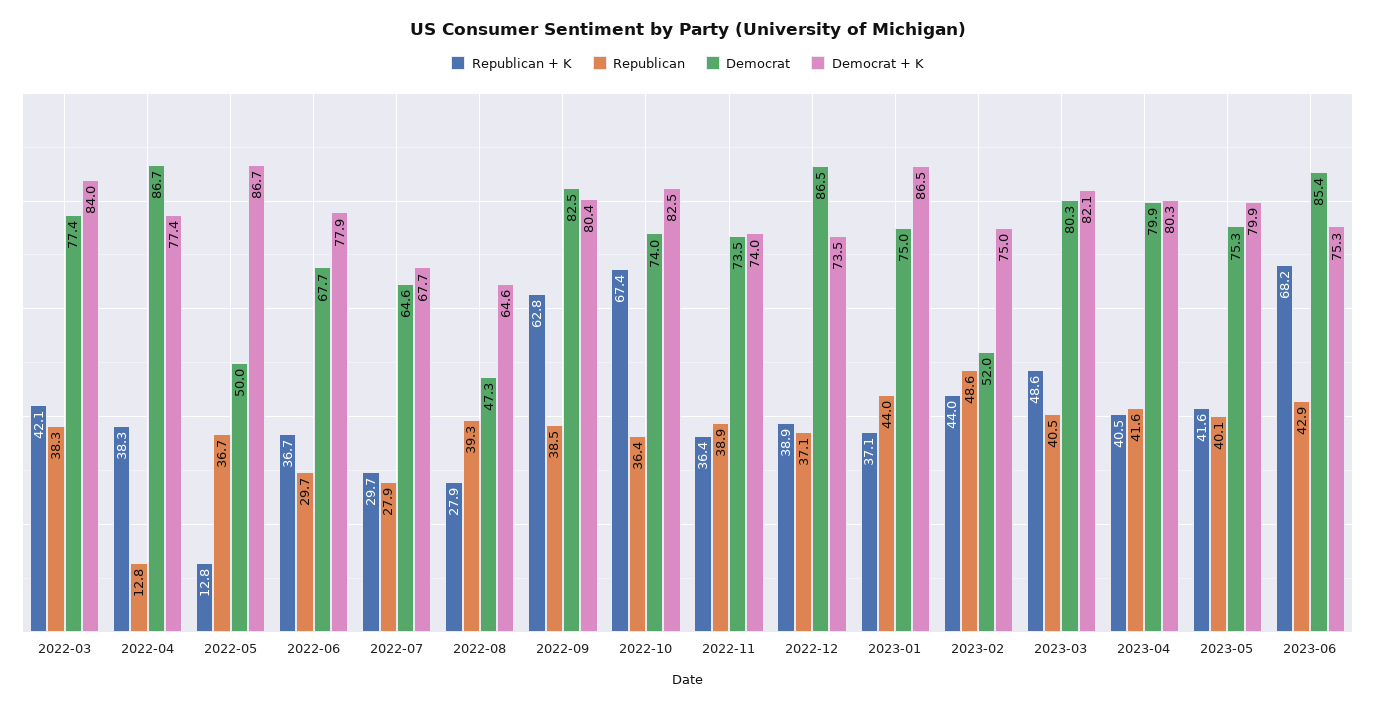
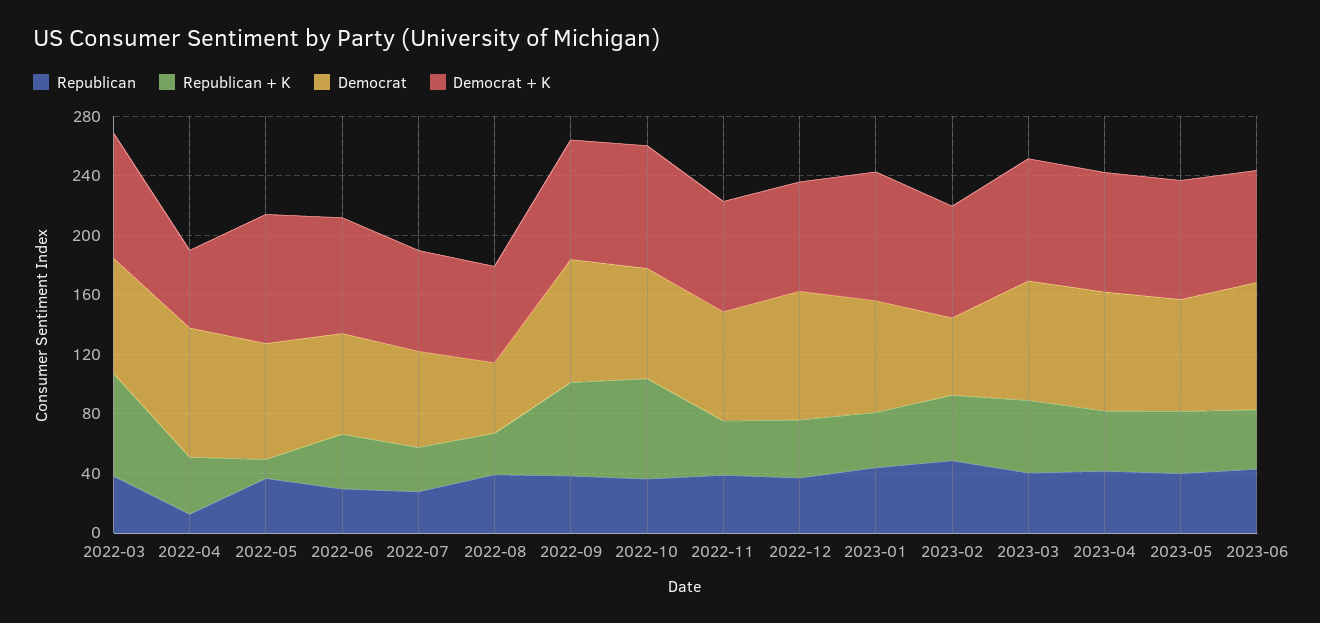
  {
    "Republican + K": {
-     "2022-03": 42.1,
+     "2022-03": 70,
      "2022-04": 38.3,
      "2022-05": 12.8,
      "2022-06": 36.7,
      "2022-07": 29.7,
      "2022-08": 27.9,
      "2022-09": 62.8,
      "2022-10": 67.4,
      "2022-11": 36.4,
      "2022-12": 38.9,
      "2023-01": 37.1,
      "2023-02": 44,
      "2023-03": 48.6,
      "2023-04": 40.5,
      "2023-05": 41.6,
-     "2023-06": 68.2
+     "2023-06": 40
    },
    "Republican": {
      "2022-03": 38.3,
      "2022-04": 12.8,
      "2022-05": 36.7,
      "2022-06": 29.7,
      "2022-07": 27.9,
      "2022-08": 39.3,
      "2022-09": 38.5,
      "2022-10": 36.4,
      "2022-11": 38.9,
      "2022-12": 37.1,
      "2023-01": 44,
      "2023-02": 48.6,
      "2023-03": 40.5,
      "2023-04": 41.6,
      "2023-05": 40.1,
      "2023-06": 42.9
    },
    "Democrat": {
      "2022-03": 77.4,
      "2022-04": 86.7,
-     "2022-05": 50,
+     "2022-05": 80,
      "2022-06": 67.7,
      "2022-07": 64.6,
      "2022-08": 47.3,
      "2022-09": 82.5,
      "2022-10": 74,
      "2022-11": 73.5,
      "2022-12": 86.5,
      "2023-01": 75,
      "2023-02": 52,
      "2023-03": 80.3,
      "2023-04": 79.9,
      "2023-05": 75.3,
      "2023-06": 85.4
    },
    "Democrat + K": {
      "2022-03": 84,
-     "2022-04": 77.4,
+     "2022-04": 50,
      "2022-05": 86.7,
      "2022-06": 77.9,
      "2022-07": 67.7,
      "2022-08": 64.6,
      "2022-09": 80.4,
      "2022-10": 82.5,
      "2022-11": 74,
      "2022-12": 73.5,
      "2023-01": 86.5,
      "2023-02": 75,
      "2023-03": 82.1,
      "2023-04": 80.3,
      "2023-05": 79.9,
      "2023-06": 75.3
    }
  }

